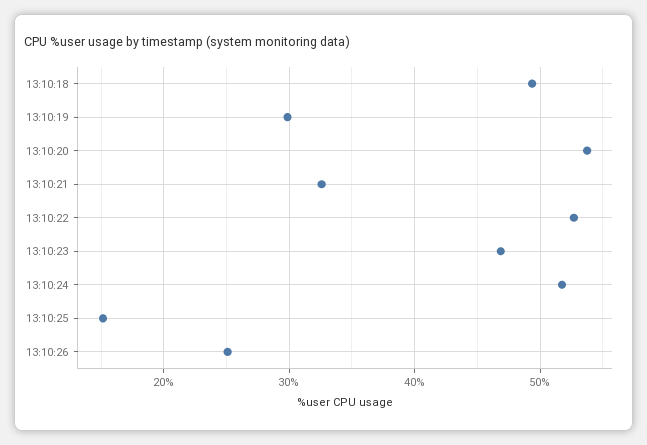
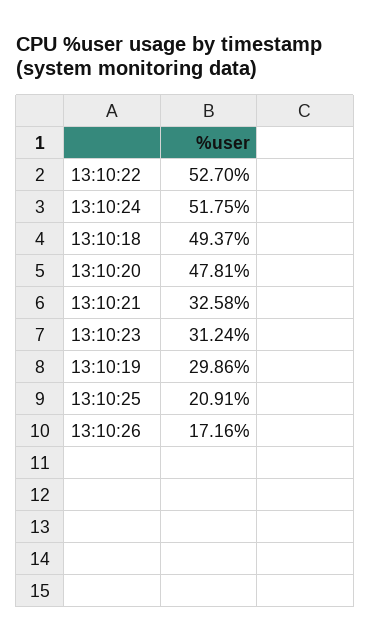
  {
    "13:10:18": 49.37,
    "13:10:19": 29.86,
-   "13:10:20": 54,
+   "13:10:20": 47.81,
    "13:10:21": 32.58,
    "13:10:22": 52.7,
-   "13:10:23": 47,
+   "13:10:23": 31.24,
    "13:10:24": 51.75,
-   "13:10:25": 15,
+   "13:10:25": 20.91,
-   "13:10:26": 25
+   "13:10:26": 17.16
  }

